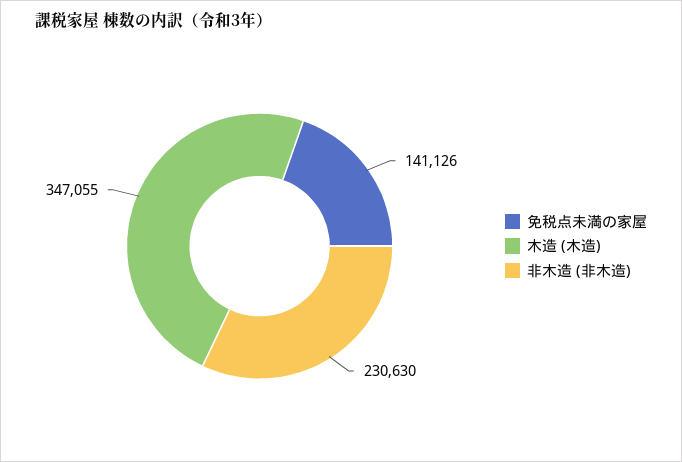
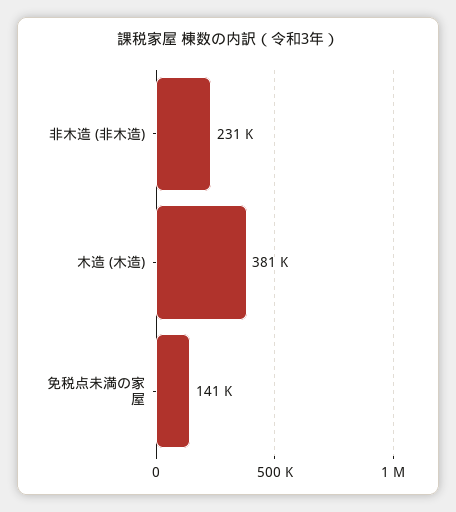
  {
    "免税点未満の家屋": 141126,
-   "木造 (木造)": 347055,
+   "木造 (木造)": 381000,
    "非木造 (非木造)": 230630
  }

